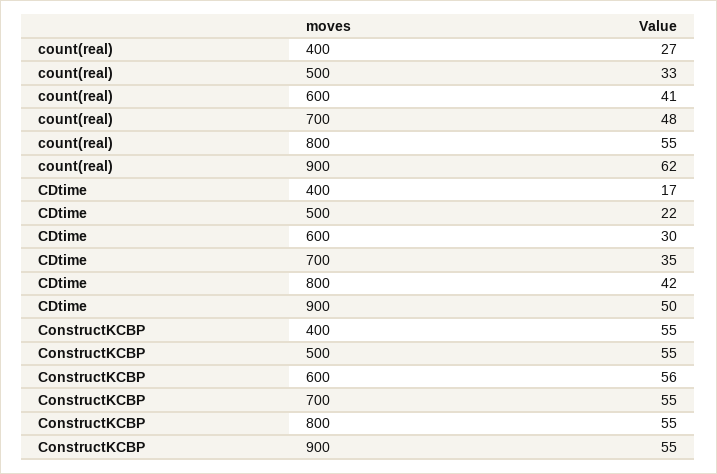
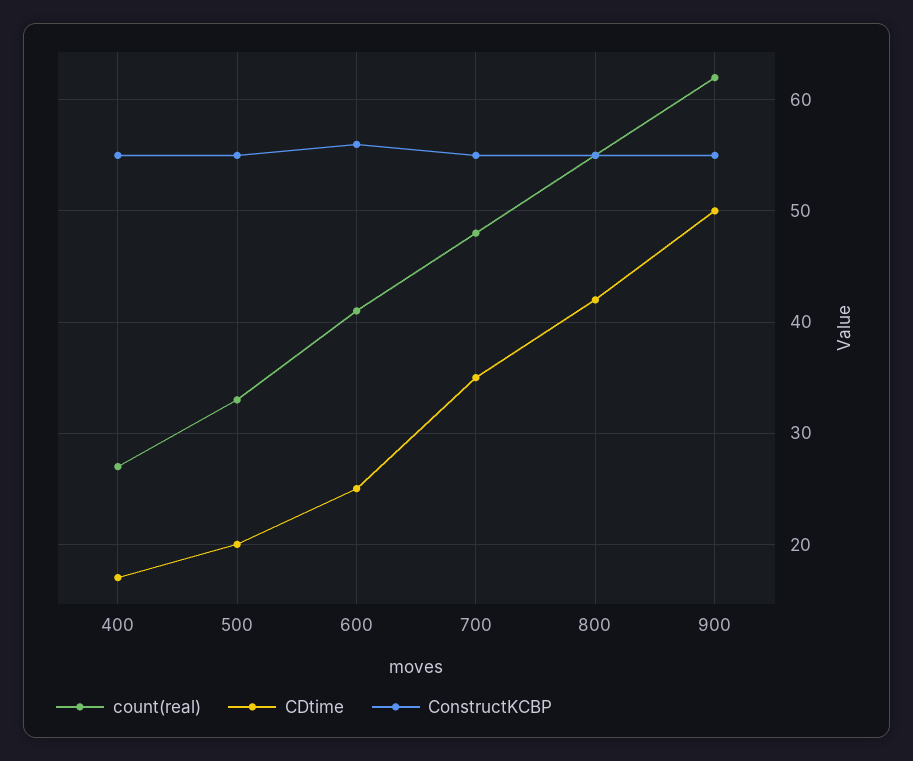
  {
    "count(real)": {
      "400": 27,
      "500": 33,
      "600": 41,
      "700": 48,
      "800": 55,
      "900": 62
    },
    "CDtime": {
      "400": 17,
-     "500": 22,
+     "500": 20,
-     "600": 30,
+     "600": 25,
      "700": 35,
      "800": 42,
      "900": 50
    },
    "ConstructKCBP": {
      "400": 55,
      "500": 55,
      "600": 56,
      "700": 55,
      "800": 55,
      "900": 55
    }
  }

